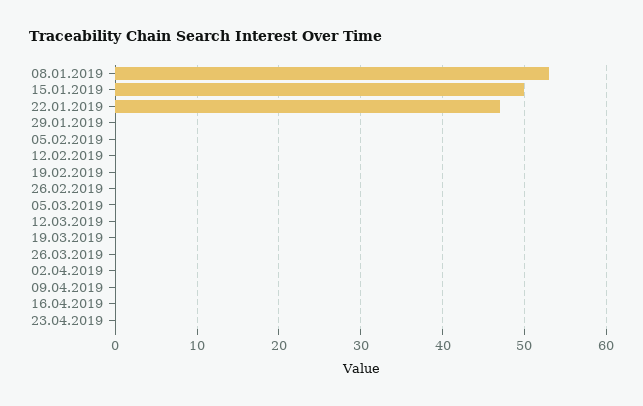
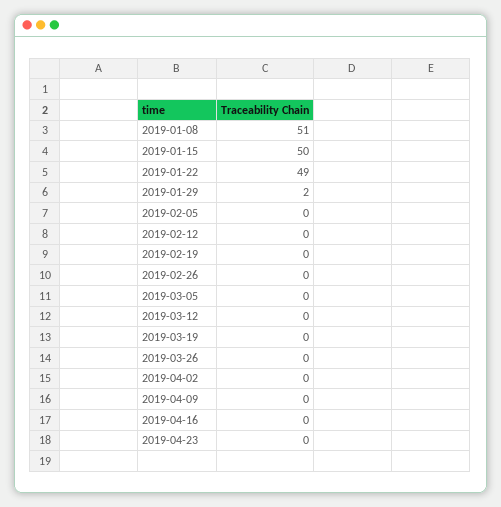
  {
-   "08.01.2019": 53,
+   "08.01.2019": 51,
    "15.01.2019": 50,
-   "22.01.2019": 47,
+   "22.01.2019": 49,
-   "29.01.2019": 0,
+   "29.01.2019": 2,
    "05.02.2019": 0,
    "12.02.2019": 0,
    "19.02.2019": 0,
    "26.02.2019": 0,
    "05.03.2019": 0,
    "12.03.2019": 0,
    "19.03.2019": 0,
    "26.03.2019": 0,
    "02.04.2019": 0,
    "09.04.2019": 0,
    "16.04.2019": 0,
    "23.04.2019": 0
  }

